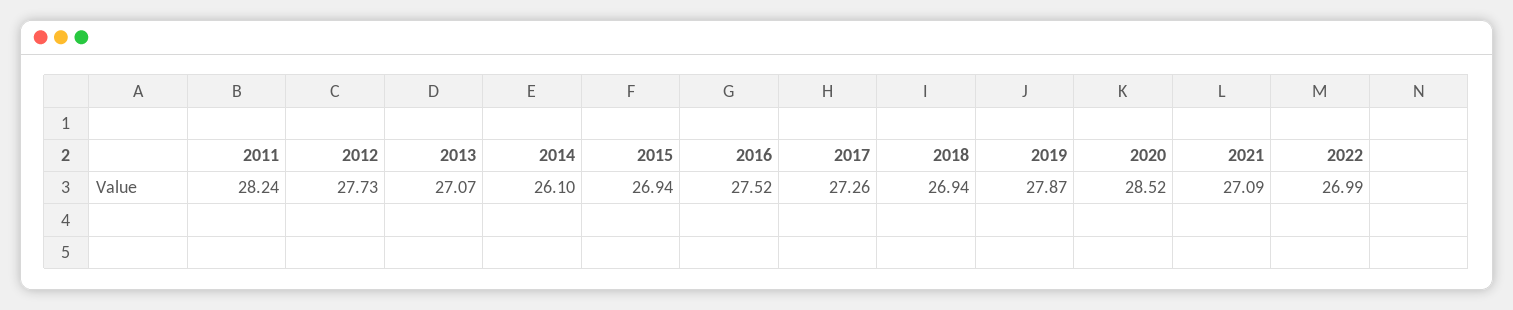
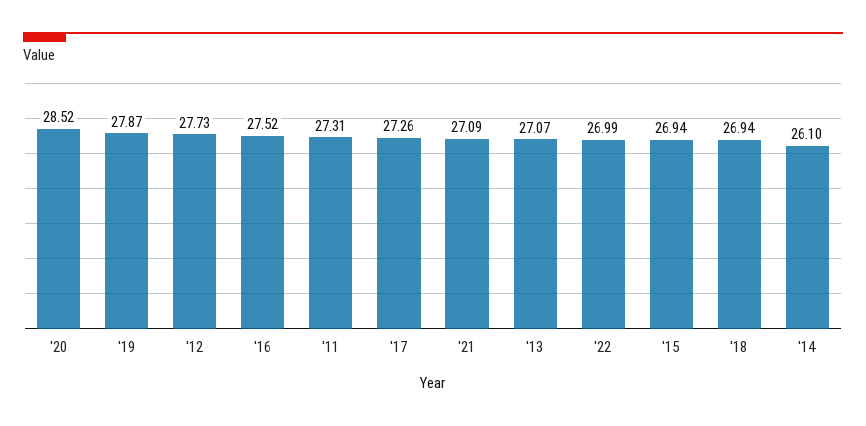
  {
-   "2011": 28.24,
+   "2011": 27.31,
    "2012": 27.73,
    "2013": 27.07,
    "2014": 26.1,
    "2015": 26.94,
    "2016": 27.52,
    "2017": 27.26,
    "2018": 26.94,
    "2019": 27.87,
    "2020": 28.52,
    "2021": 27.09,
    "2022": 26.99
  }

